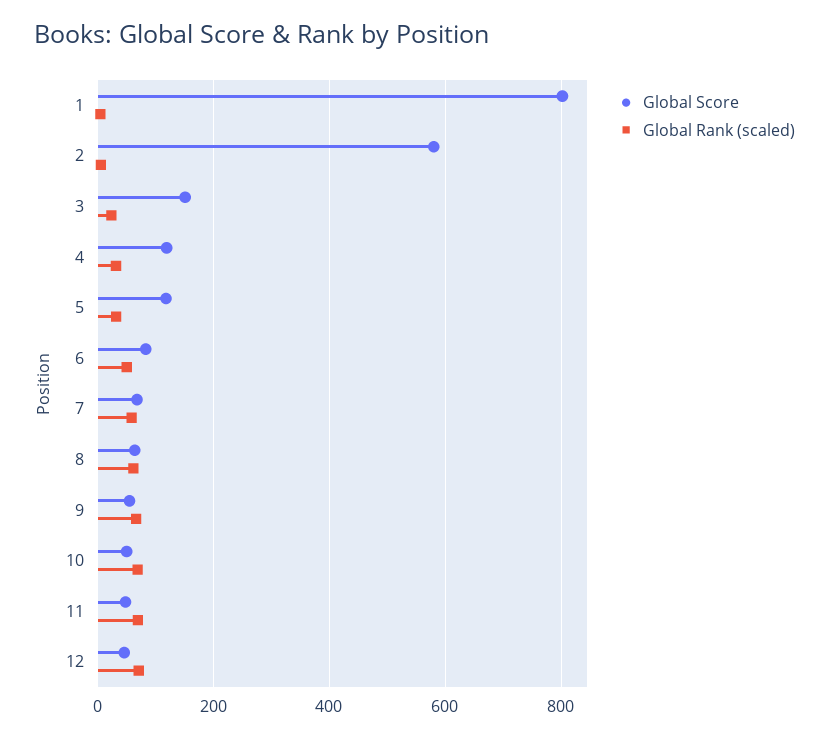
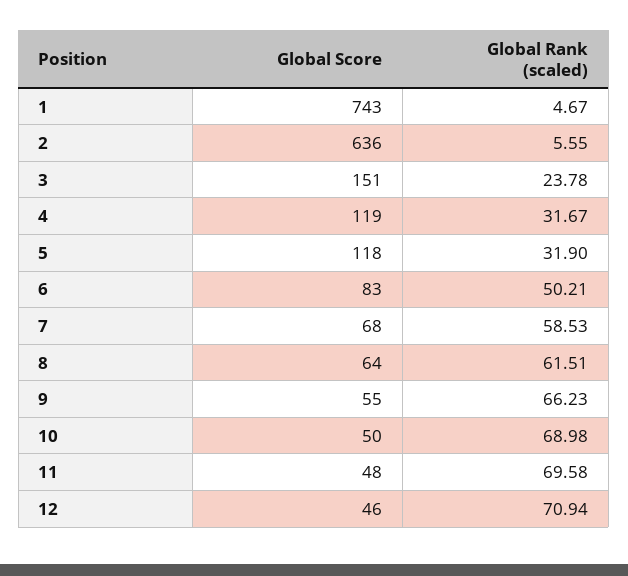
  {
    "Global Score": {
-     "1": 800,
+     "1": 743,
-     "2": 580,
+     "2": 636,
      "3": 151,
      "4": 119,
      "5": 118,
      "6": 83,
      "7": 68,
      "8": 64,
      "9": 55,
      "10": 50,
      "11": 48,
      "12": 46
    },
    "Global Rank (scaled)": {
      "1": 4.67,
      "2": 5.55,
      "3": 23.78,
      "4": 31.67,
      "5": 31.9,
      "6": 50.21,
      "7": 58.53,
      "8": 61.51,
      "9": 66.23,
      "10": 68.98,
      "11": 69.58,
      "12": 70.94
    }
  }

